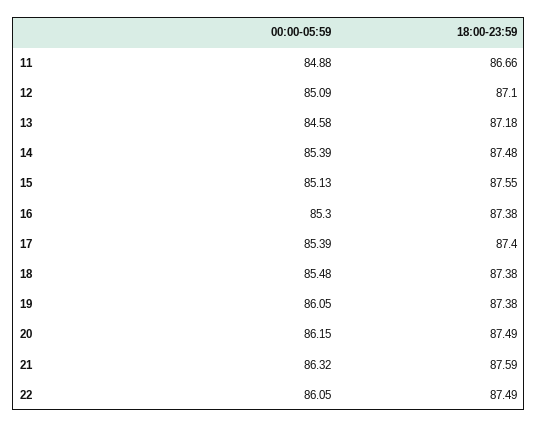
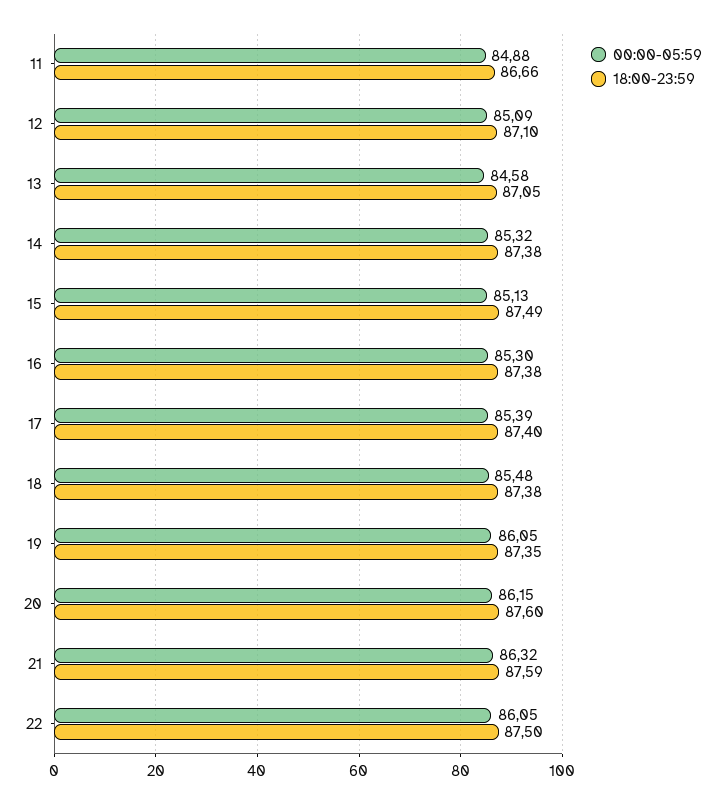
  {
    "00:00-05:59": {
      "11": 84.88,
      "12": 85.09,
      "13": 84.58,
-     "14": 85.39,
+     "14": 85.32,
      "15": 85.13,
      "16": 85.3,
      "17": 85.39,
      "18": 85.48,
      "19": 86.05,
      "20": 86.15,
      "21": 86.32,
      "22": 86.05
    },
    "18:00-23:59": {
      "11": 86.66,
      "12": 87.1,
-     "13": 87.18,
+     "13": 87.05,
-     "14": 87.48,
+     "14": 87.38,
-     "15": 87.55,
+     "15": 87.49,
      "16": 87.38,
      "17": 87.4,
      "18": 87.38,
-     "19": 87.38,
+     "19": 87.35,
-     "20": 87.49,
+     "20": 87.6,
      "21": 87.59,
-     "22": 87.49
+     "22": 87.5
    }
  }

